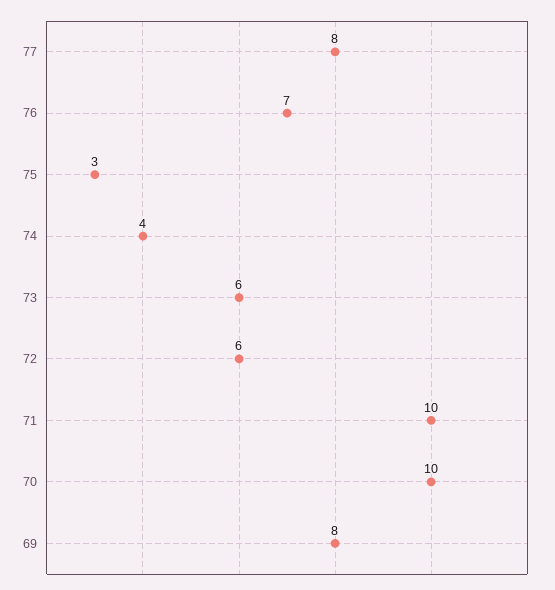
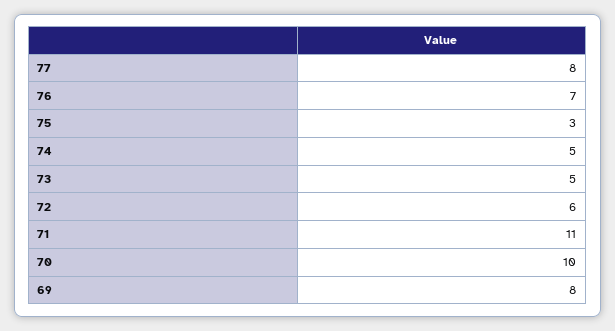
  {
    "77": 8,
    "76": 7,
    "75": 3,
-   "74": 4,
+   "74": 5,
-   "73": 6,
+   "73": 5,
    "72": 6,
-   "71": 10,
+   "71": 11,
    "70": 10,
    "69": 8
  }

